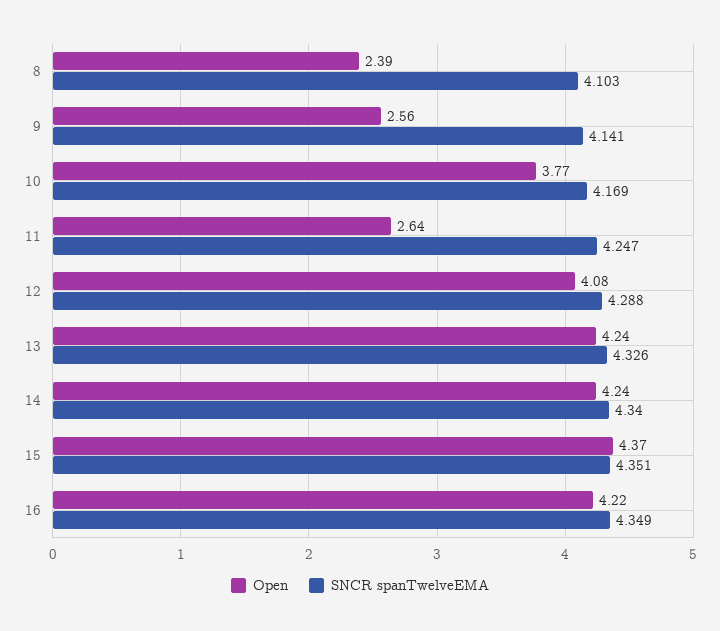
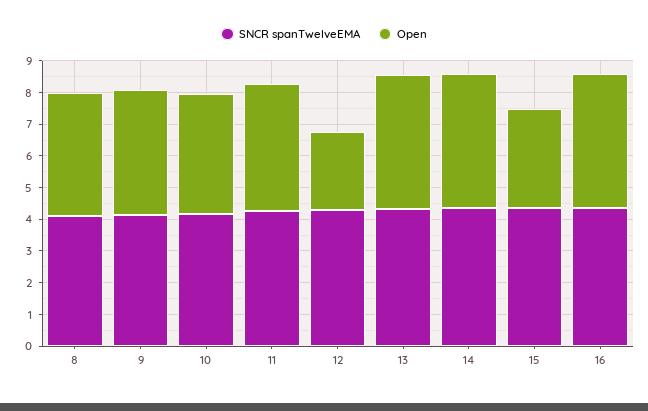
  {
    "Open": {
-     "8": 2.39,
+     "8": 4,
-     "9": 2.56,
+     "9": 4,
      "10": 3.77,
-     "11": 2.64,
+     "11": 4,
-     "12": 4.08,
+     "12": 2.5,
      "13": 4.24,
      "14": 4.24,
-     "15": 4.37,
+     "15": 3,
      "16": 4.22
    },
    "SNCR spanTwelveEMA": {
      "8": 4.103,
      "9": 4.141,
      "10": 4.169,
      "11": 4.247,
      "12": 4.288,
      "13": 4.326,
      "14": 4.34,
      "15": 4.351,
      "16": 4.349
    }
  }

